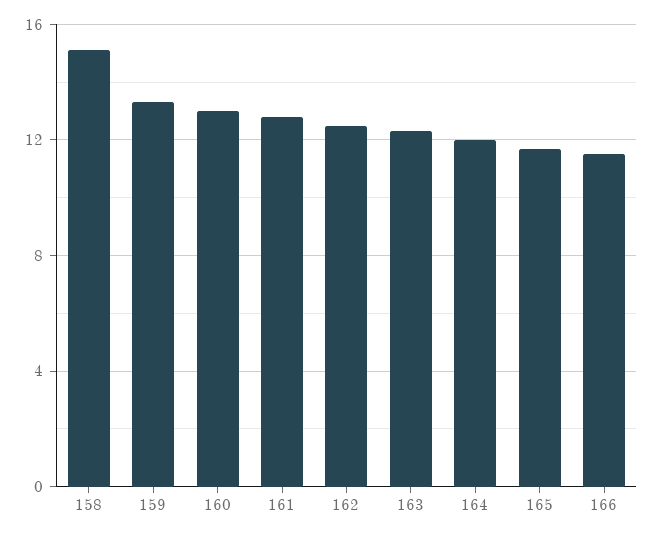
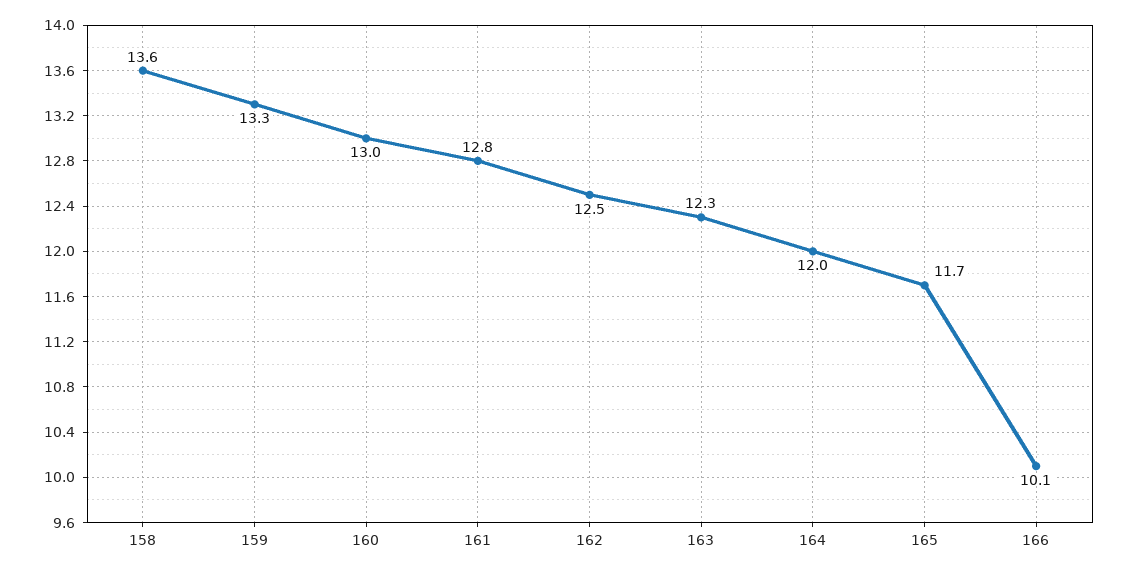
  {
-   "158": 15,
+   "158": 13.6,
    "159": 13.3,
    "160": 13,
    "161": 12.8,
    "162": 12.5,
    "163": 12.3,
    "164": 12,
    "165": 11.7,
-   "166": 11.5
+   "166": 10.1
  }

